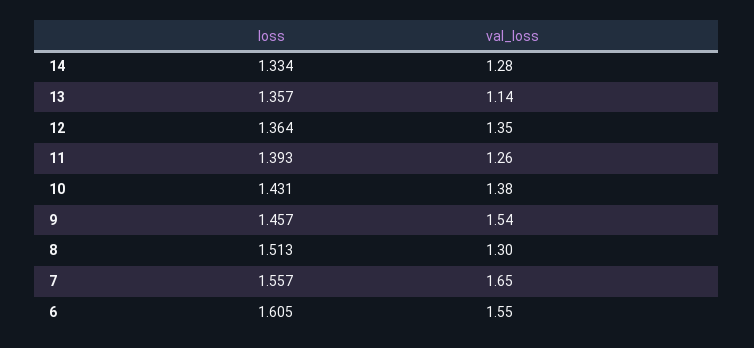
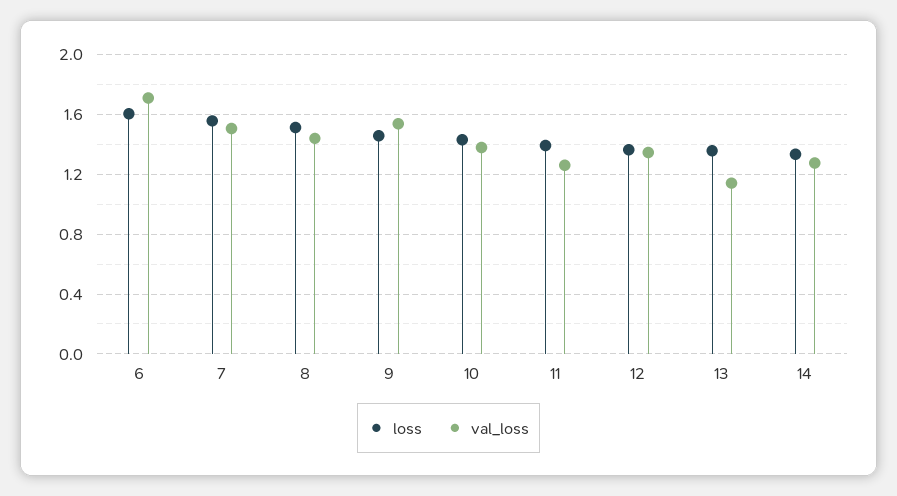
  {
    "loss": {
      "14": 1.334,
      "13": 1.357,
      "12": 1.364,
      "11": 1.393,
      "10": 1.431,
      "9": 1.457,
      "8": 1.513,
      "7": 1.557,
      "6": 1.605
    },
    "val_loss": {
      "14": 1.28,
      "13": 1.14,
      "12": 1.35,
      "11": 1.26,
      "10": 1.38,
      "9": 1.54,
-     "8": 1.3,
+     "8": 1.45,
-     "7": 1.65,
+     "7": 1.5,
-     "6": 1.55
+     "6": 1.7
    }
  }

